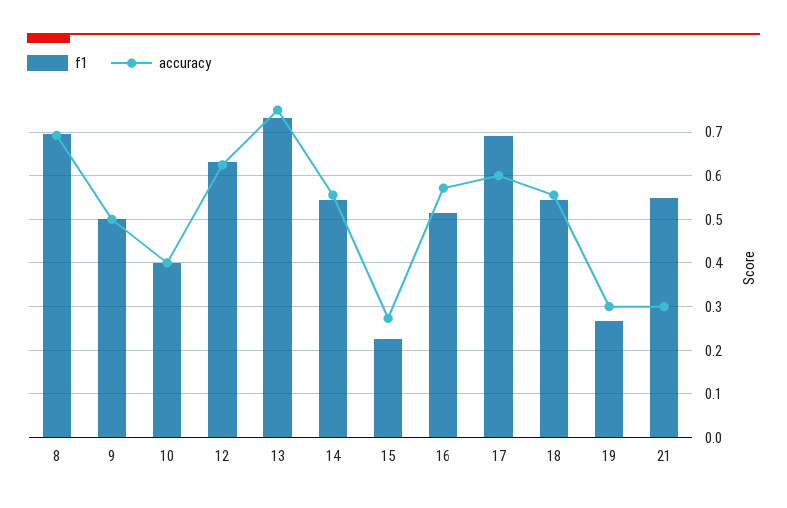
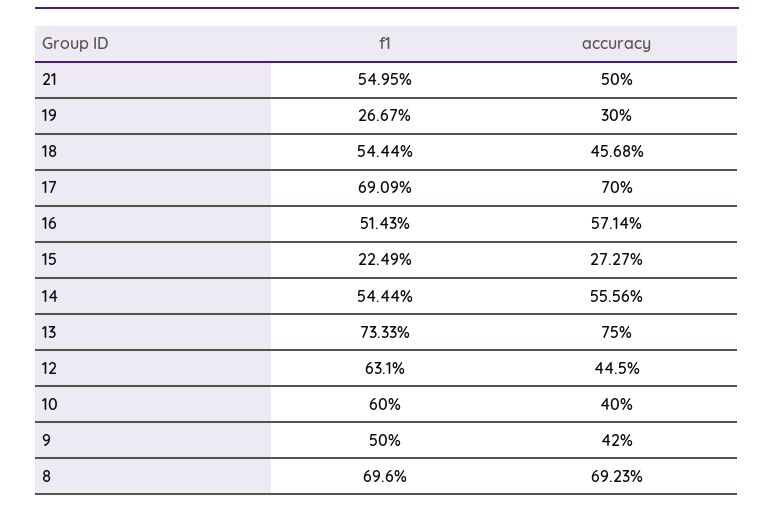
  {
    "f1": {
      "8": 0.696,
      "9": 0.5,
-     "10": 0.4,
+     "10": 0.6,
      "12": 0.631,
      "13": 0.7333,
      "14": 0.5444,
      "15": 0.2249,
      "16": 0.5143,
      "17": 0.6909,
      "18": 0.5444,
      "19": 0.2667,
      "21": 0.5495
    },
    "accuracy": {
      "8": 0.6923,
-     "9": 0.5,
+     "9": 0.42,
      "10": 0.4,
-     "12": 0.62,
+     "12": 0.445,
      "13": 0.75,
      "14": 0.5556,
      "15": 0.2727,
      "16": 0.5714,
-     "17": 0.6,
+     "17": 0.7,
-     "18": 0.56,
+     "18": 0.4568,
      "19": 0.3,
-     "21": 0.3
+     "21": 0.5
    }
  }

